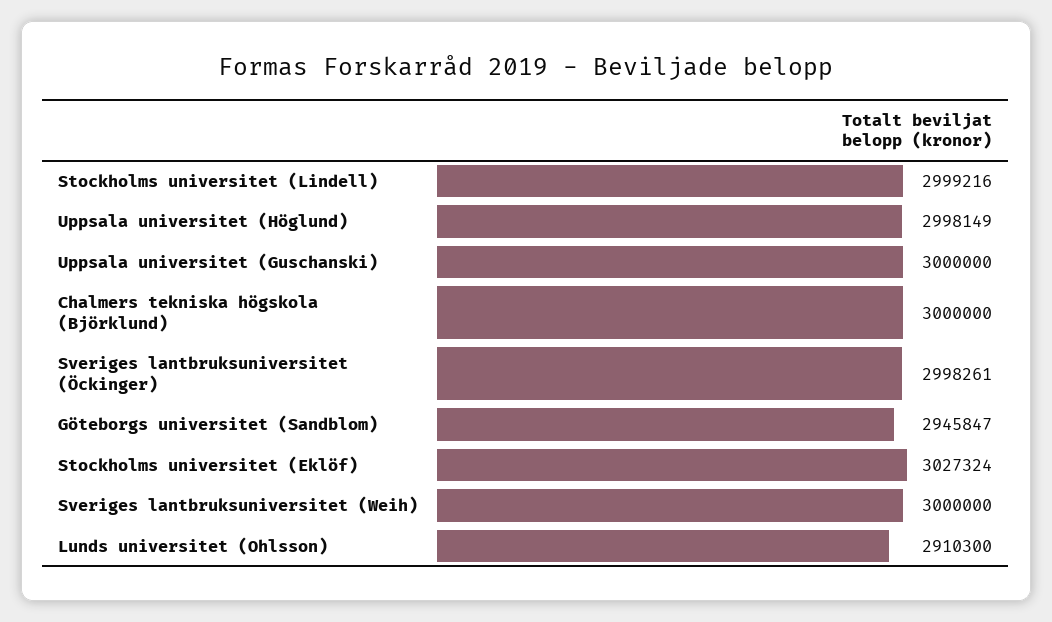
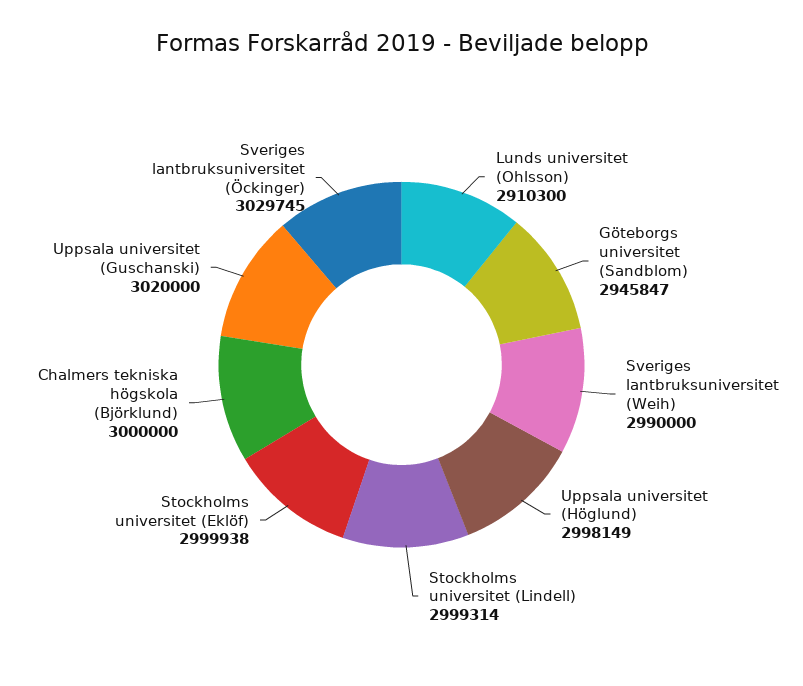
  {
-   "Stockholms universitet (Lindell)": 2999216,
+   "Stockholms universitet (Lindell)": 2999314,
    "Uppsala universitet (Höglund)": 2998149,
-   "Uppsala universitet (Guschanski)": 3000000,
+   "Uppsala universitet (Guschanski)": 3020000,
    "Chalmers tekniska högskola (Björklund)": 3000000,
-   "Sveriges lantbruksuniversitet (Öckinger)": 2998261,
+   "Sveriges lantbruksuniversitet (Öckinger)": 3029745,
    "Göteborgs universitet (Sandblom)": 2945847,
-   "Stockholms universitet (Eklöf)": 3027324,
+   "Stockholms universitet (Eklöf)": 2999938,
-   "Sveriges lantbruksuniversitet (Weih)": 3000000,
+   "Sveriges lantbruksuniversitet (Weih)": 2990000,
    "Lunds universitet (Ohlsson)": 2910300
  }

